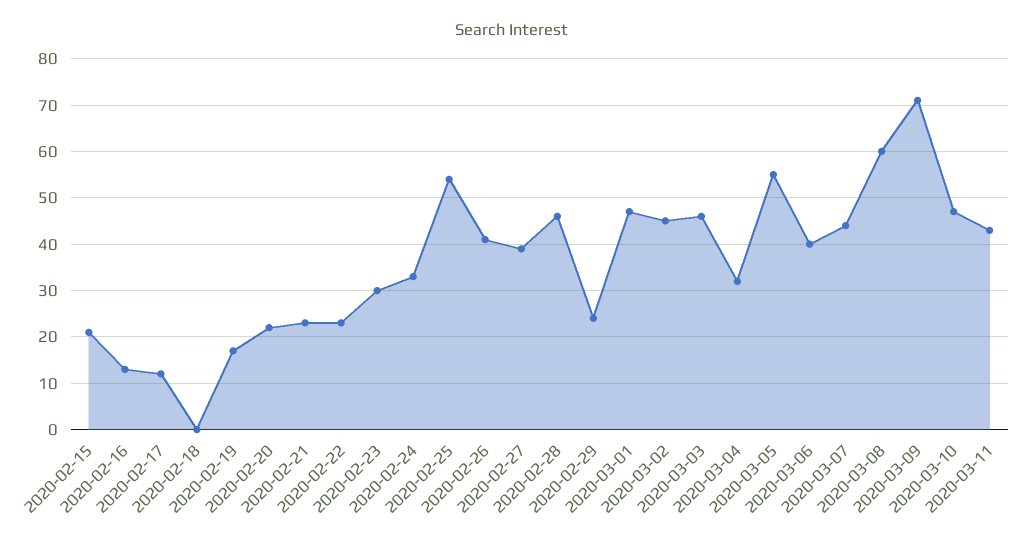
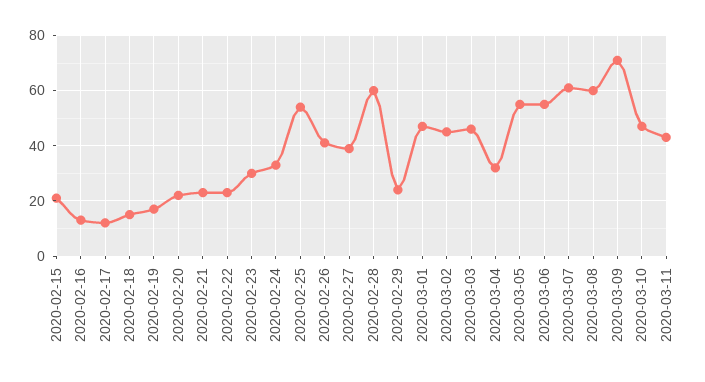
  {
    "2020-02-15": 20,
    "2020-02-16": 15,
    "2020-02-17": 10,
-   "2020-02-18": 0,
+   "2020-02-18": 15,
    "2020-02-19": 15,
    "2020-02-20": 20,
    "2020-02-21": 25,
    "2020-02-22": 25,
    "2020-02-23": 30,
    "2020-02-24": 35,
    "2020-02-25": 55,
    "2020-02-26": 40,
    "2020-02-27": 40,
-   "2020-02-28": 45,
+   "2020-02-28": 60,
    "2020-02-29": 25,
    "2020-03-01": 45,
    "2020-03-02": 45,
    "2020-03-03": 45,
    "2020-03-04": 30,
    "2020-03-05": 55,
-   "2020-03-06": 40,
+   "2020-03-06": 55,
-   "2020-03-07": 45,
+   "2020-03-07": 60,
    "2020-03-08": 60,
    "2020-03-09": 70,
    "2020-03-10": 45,
    "2020-03-11": 45
  }

